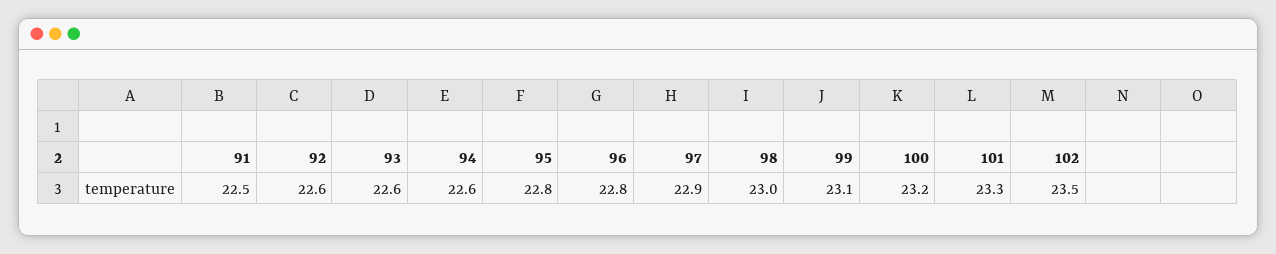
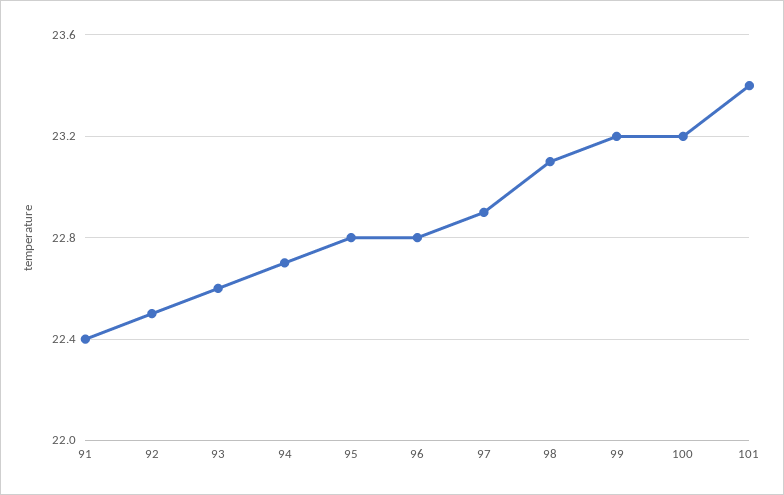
  {
-   "91": 22.5,
+   "91": 22.4,
-   "92": 22.6,
+   "92": 22.5,
    "93": 22.6,
-   "94": 22.6,
+   "94": 22.7,
    "95": 22.8,
    "96": 22.8,
    "97": 22.9,
-   "98": 23,
+   "98": 23.1,
-   "99": 23.1,
+   "99": 23.2,
    "100": 23.2,
-   "101": 23.3,
+   "101": 23.4
-   "102": 23.5
  }

